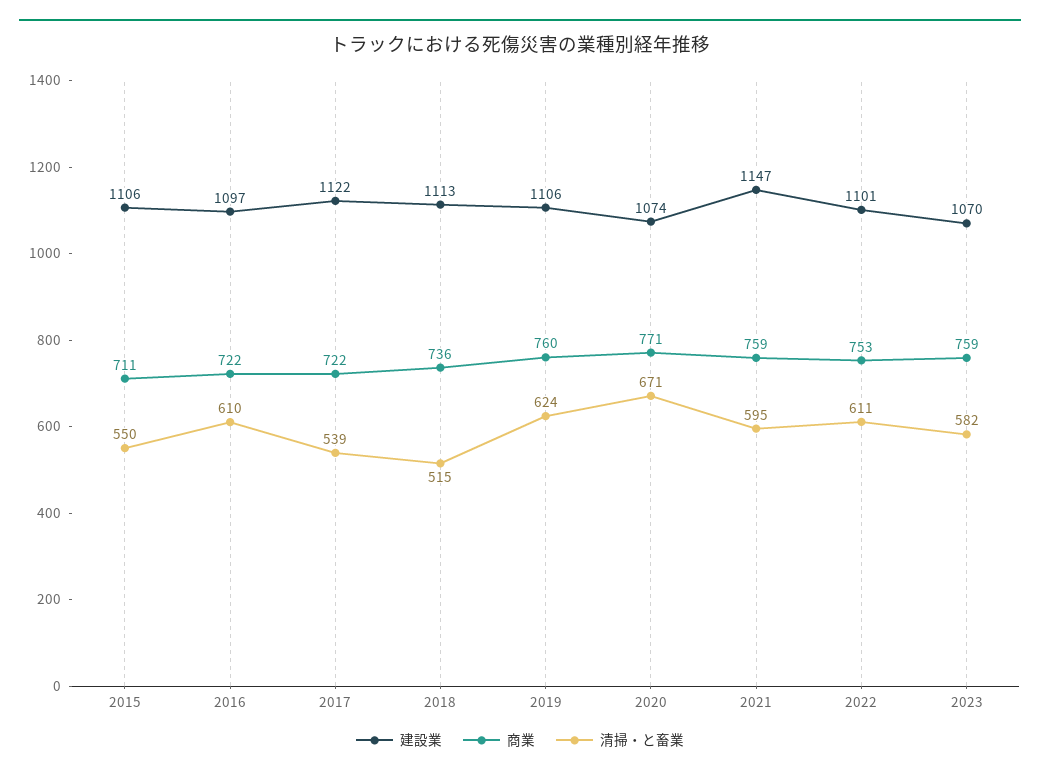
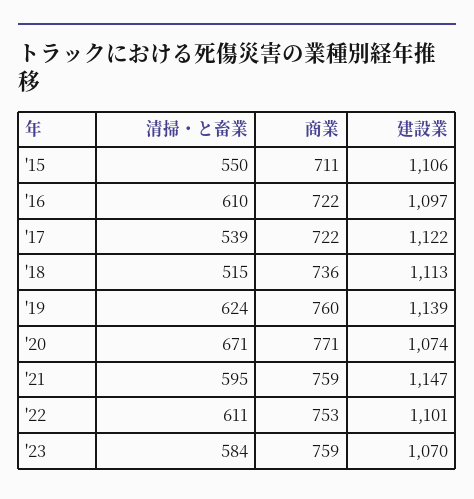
  {
    "建設業": {
      "2015": 1106,
      "2016": 1097,
      "2017": 1122,
      "2018": 1113,
-     "2019": 1106,
+     "2019": 1139,
      "2020": 1074,
      "2021": 1147,
      "2022": 1101,
      "2023": 1070
    },
    "商業": {
      "2015": 711,
      "2016": 722,
      "2017": 722,
      "2018": 736,
      "2019": 760,
      "2020": 771,
      "2021": 759,
      "2022": 753,
      "2023": 759
    },
    "清掃・と畜業": {
      "2015": 550,
      "2016": 610,
      "2017": 539,
      "2018": 515,
      "2019": 624,
      "2020": 671,
      "2021": 595,
      "2022": 611,
-     "2023": 582
+     "2023": 584
    }
  }

